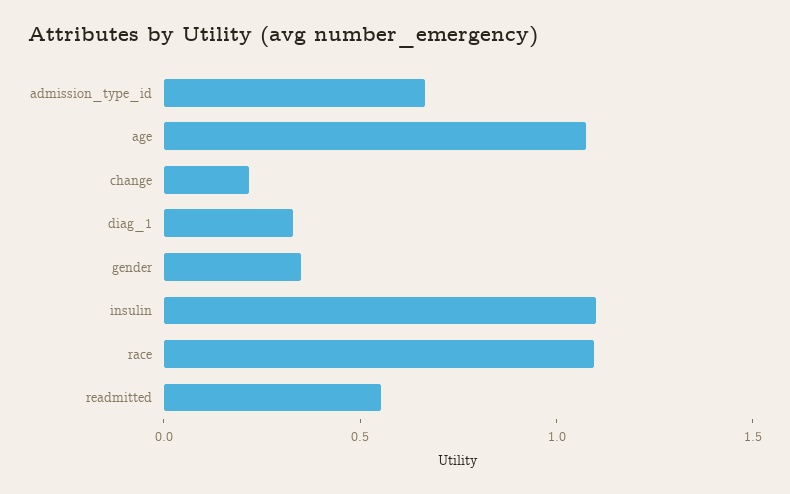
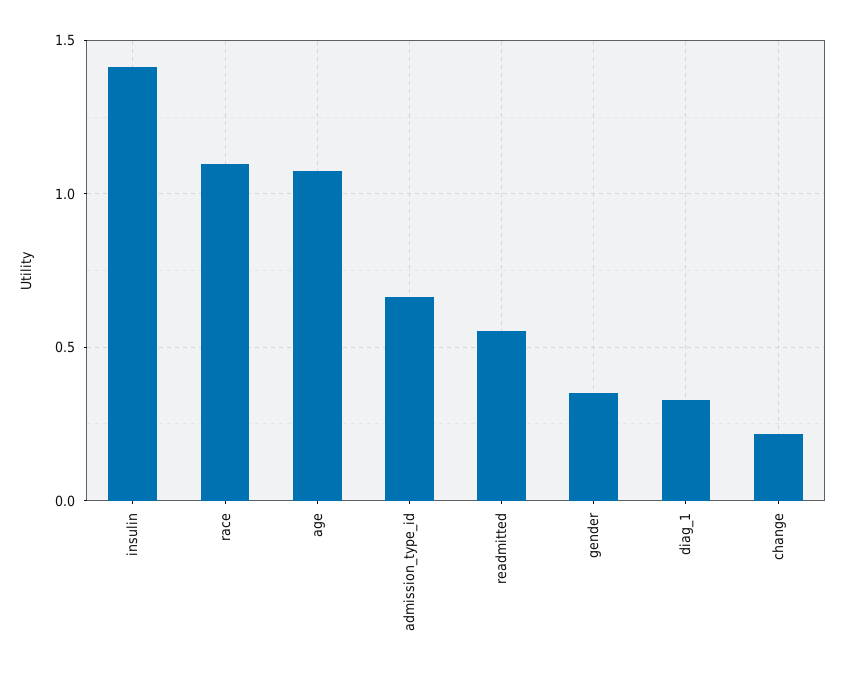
  {
    "admission_type_id": 0.65,
    "age": 1.1,
    "change": 0.2,
    "diag_1": 0.35,
    "gender": 0.35,
-   "insulin": 1.1,
+   "insulin": 1.4,
    "race": 1.1,
    "readmitted": 0.55
  }

